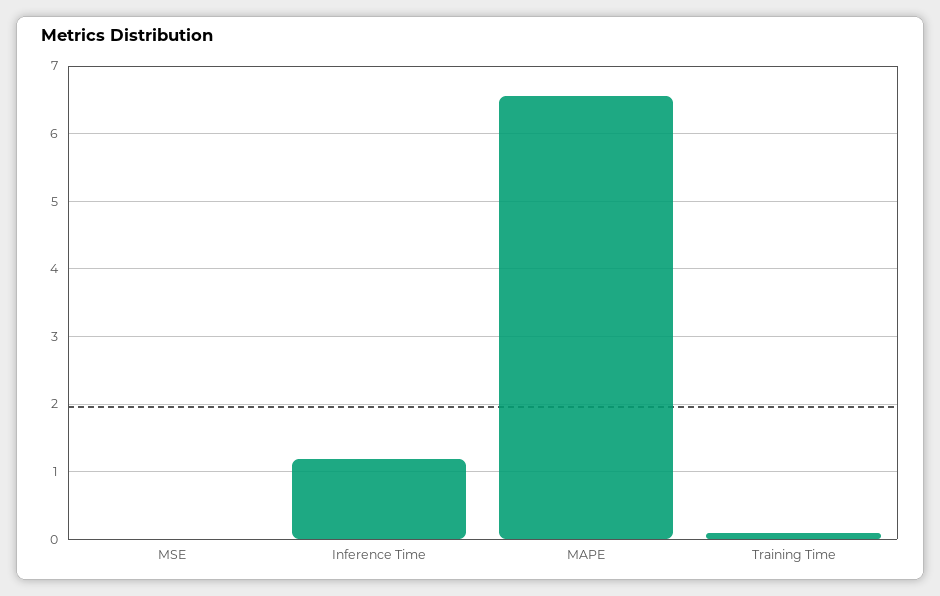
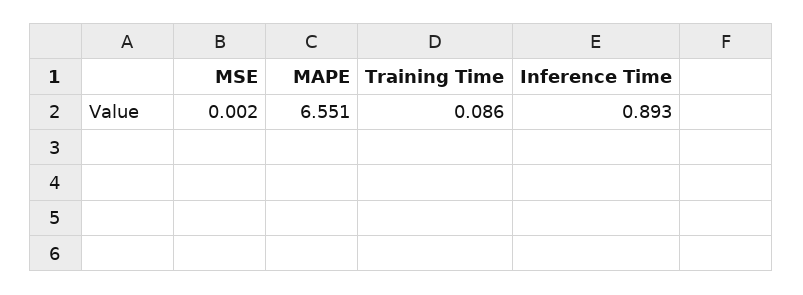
  {
    "MSE": 0.002,
-   "Inference Time": 1.2,
+   "Inference Time": 0.893,
    "MAPE": 6.551,
    "Training Time": 0.086
  }

